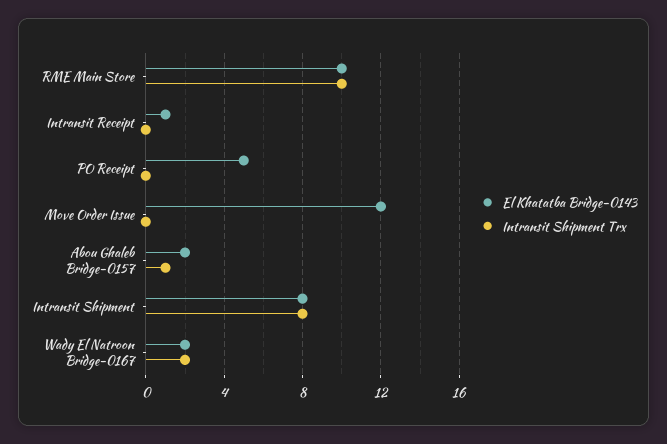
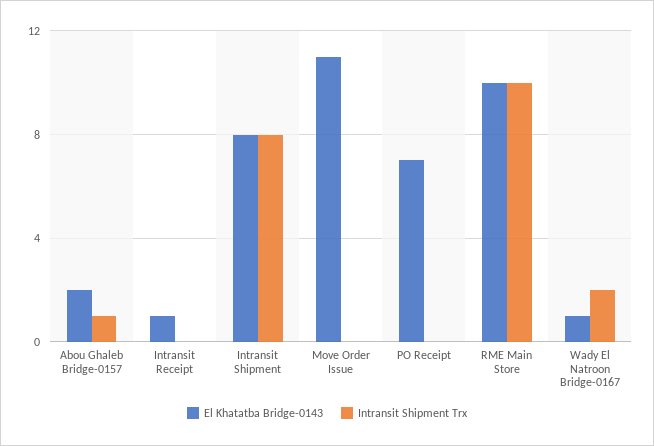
  {
    "El Khatatba Bridge-0143": {
      "RME Main Store": 10,
      "Intransit Receipt": 1,
-     "PO Receipt": 5,
+     "PO Receipt": 7,
-     "Move Order Issue": 12,
+     "Move Order Issue": 11,
      "Abou Ghaleb Bridge-0157": 2,
      "Intransit Shipment": 8,
-     "Wady El Natroon Bridge-0167": 2
+     "Wady El Natroon Bridge-0167": 1
    },
    "Intransit Shipment Trx": {
      "RME Main Store": 10,
      "Intransit Receipt": 0,
      "PO Receipt": 0,
      "Move Order Issue": 0,
      "Abou Ghaleb Bridge-0157": 1,
      "Intransit Shipment": 8,
      "Wady El Natroon Bridge-0167": 2
    }
  }

